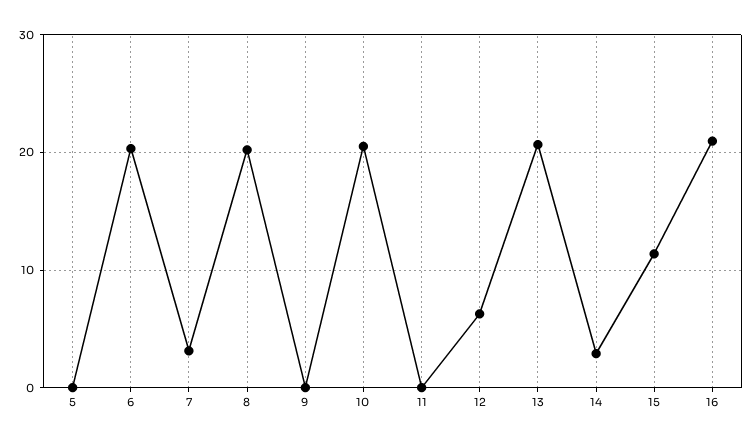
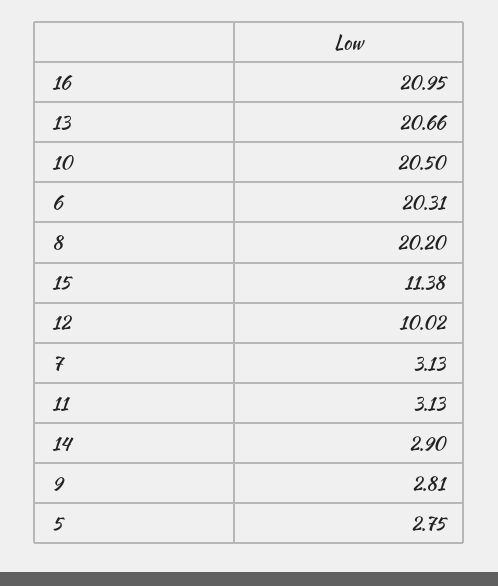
  {
-   "5": 0,
+   "5": 2.75,
    "6": 20.31,
    "7": 3.13,
    "8": 20.2,
-   "9": 0,
+   "9": 2.81,
    "10": 20.5,
-   "11": 0,
+   "11": 3.13,
-   "12": 6,
+   "12": 10.02,
    "13": 20.66,
    "14": 2.9,
    "15": 11.38,
    "16": 20.95
  }

